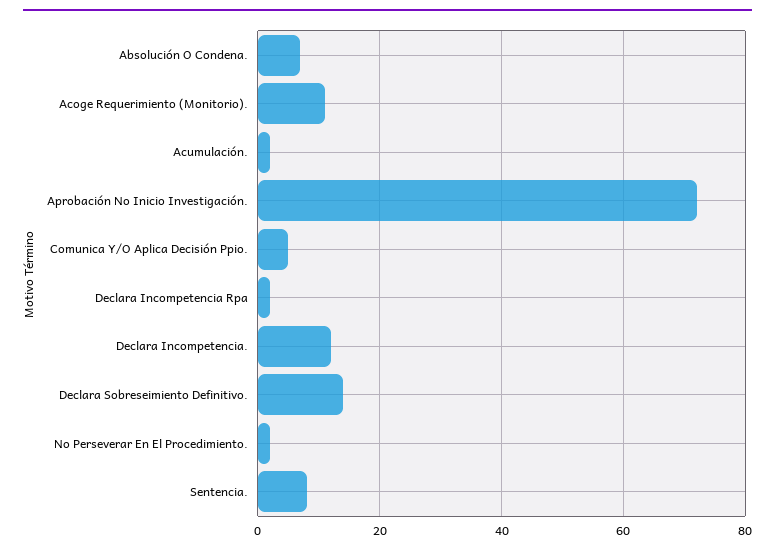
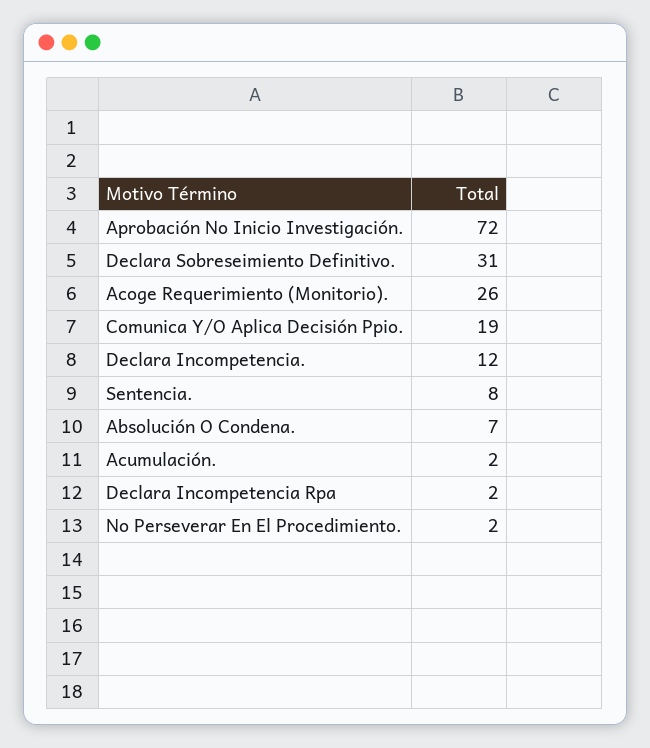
  {
    "Absolución O Condena.": 7,
-   "Acoge Requerimiento (Monitorio).": 10,
+   "Acoge Requerimiento (Monitorio).": 26,
    "Acumulación.": 2,
    "Aprobación No Inicio Investigación.": 72,
-   "Comunica Y/O Aplica Decisión Ppio.": 5,
+   "Comunica Y/O Aplica Decisión Ppio.": 19,
    "Declara Incompetencia Rpa": 2,
    "Declara Incompetencia.": 12,
-   "Declara Sobreseimiento Definitivo.": 15,
+   "Declara Sobreseimiento Definitivo.": 31,
    "No Perseverar En El Procedimiento.": 2,
    "Sentencia.": 8
  }

